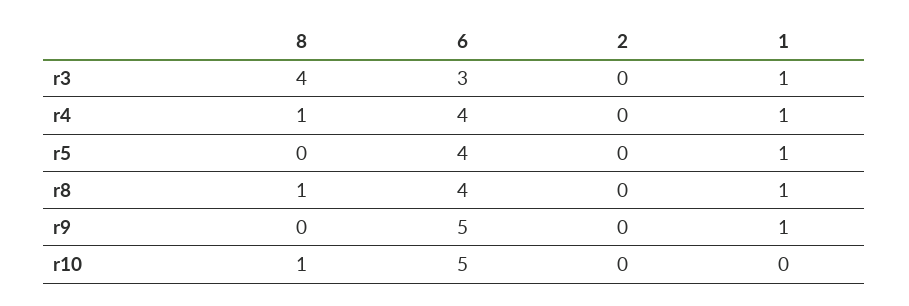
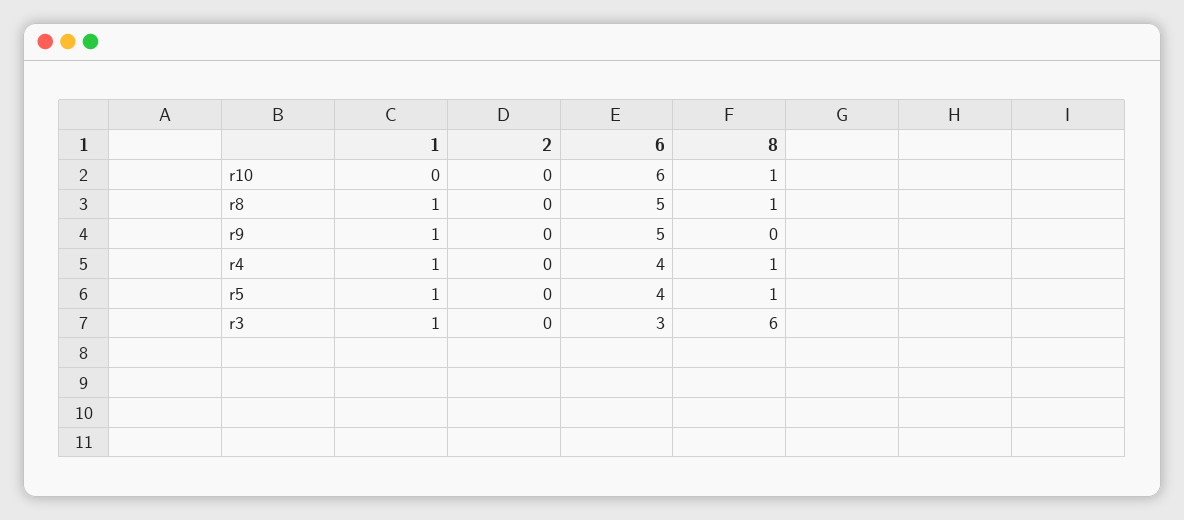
  {
    "8": {
-     "r3": 4,
+     "r3": 6,
      "r4": 1,
-     "r5": 0,
+     "r5": 1,
      "r8": 1,
      "r9": 0,
      "r10": 1
    },
    "6": {
      "r3": 3,
      "r4": 4,
      "r5": 4,
-     "r8": 4,
+     "r8": 5,
      "r9": 5,
-     "r10": 5
+     "r10": 6
    },
    "2": {
      "r3": 0,
      "r4": 0,
      "r5": 0,
      "r8": 0,
      "r9": 0,
      "r10": 0
    },
    "1": {
      "r3": 1,
      "r4": 1,
      "r5": 1,
      "r8": 1,
      "r9": 1,
      "r10": 0
    }
  }

